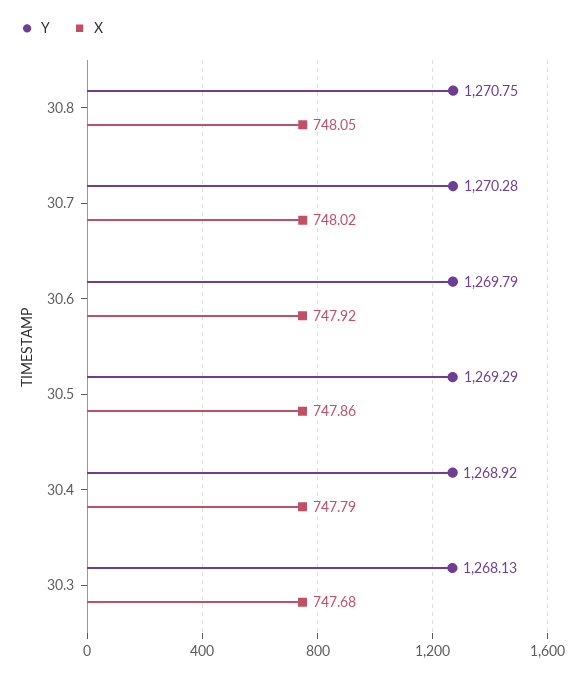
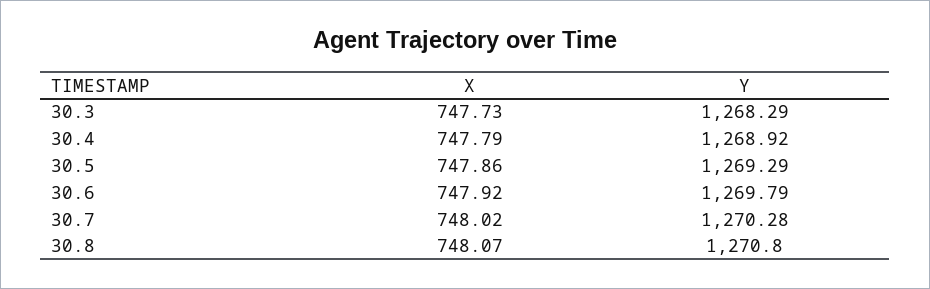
  {
    "Y": {
-     "30.8": 1270.75,
+     "30.8": 1270.8,
      "30.7": 1270.28,
      "30.6": 1269.79,
      "30.5": 1269.29,
      "30.4": 1268.92,
-     "30.3": 1268.13
+     "30.3": 1268.29
    },
    "X": {
-     "30.8": 748.05,
+     "30.8": 748.07,
      "30.7": 748.02,
      "30.6": 747.92,
      "30.5": 747.86,
      "30.4": 747.79,
-     "30.3": 747.68
+     "30.3": 747.73
    }
  }

